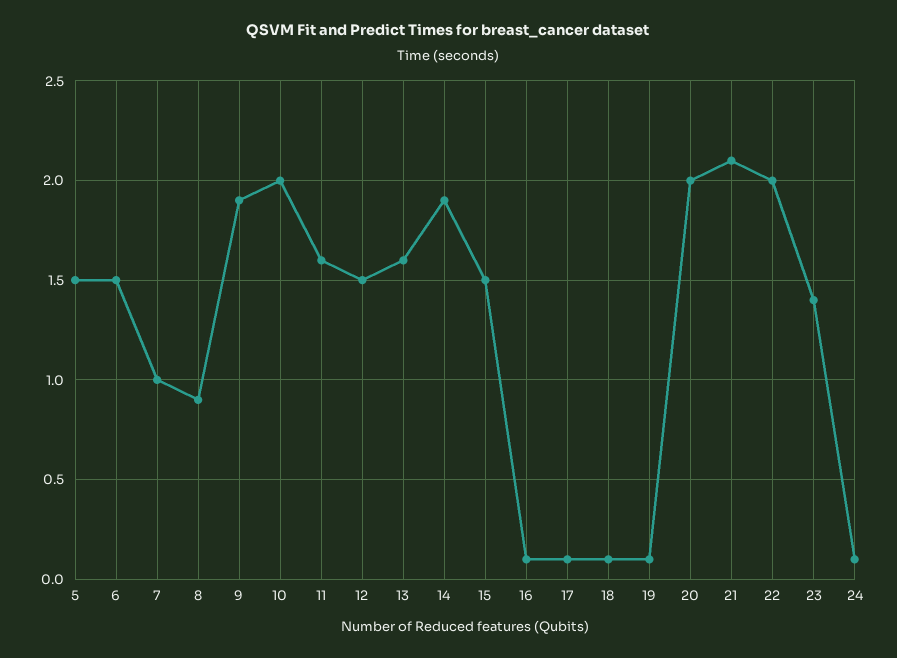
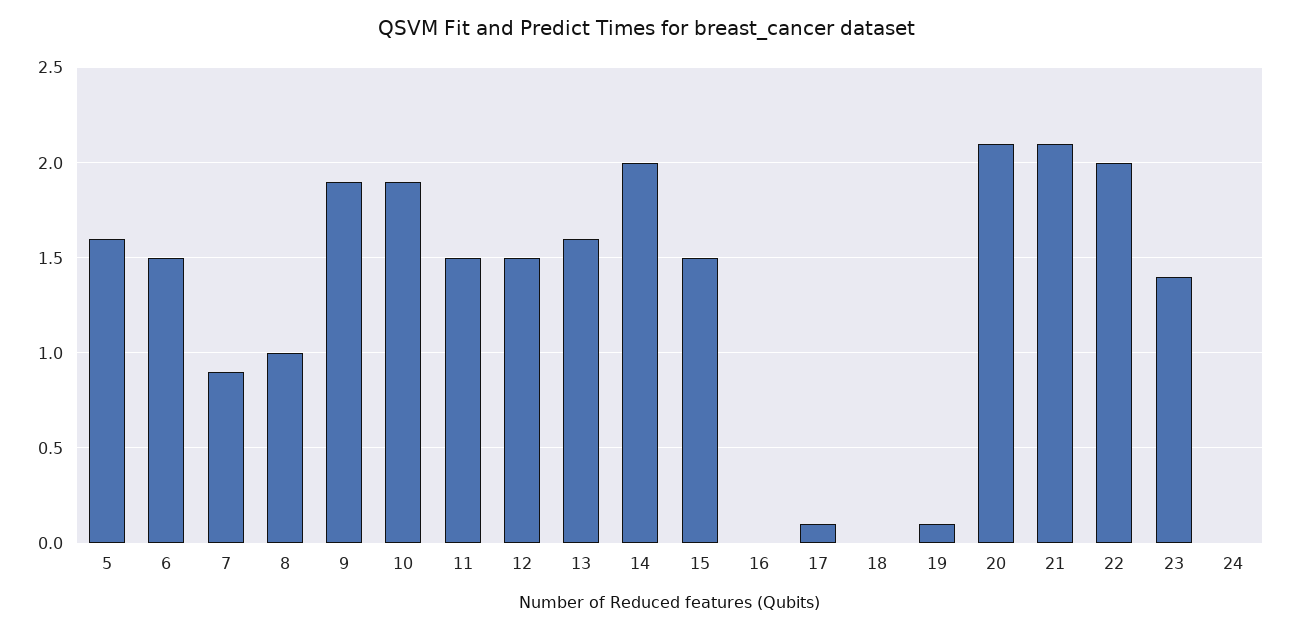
  {
-   "5": 1.5,
+   "5": 1.6,
    "6": 1.5,
-   "7": 1,
+   "7": 0.9,
-   "8": 0.9,
+   "8": 1,
    "9": 1.9,
-   "10": 2,
+   "10": 1.9,
-   "11": 1.6,
+   "11": 1.5,
    "12": 1.5,
    "13": 1.6,
-   "14": 1.9,
+   "14": 2,
    "15": 1.5,
-   "16": 0.1,
+   "16": 0,
    "17": 0.1,
-   "18": 0.1,
+   "18": 0,
    "19": 0.1,
-   "20": 2,
+   "20": 2.1,
    "21": 2.1,
    "22": 2,
    "23": 1.4,
-   "24": 0.1
+   "24": 0
  }

